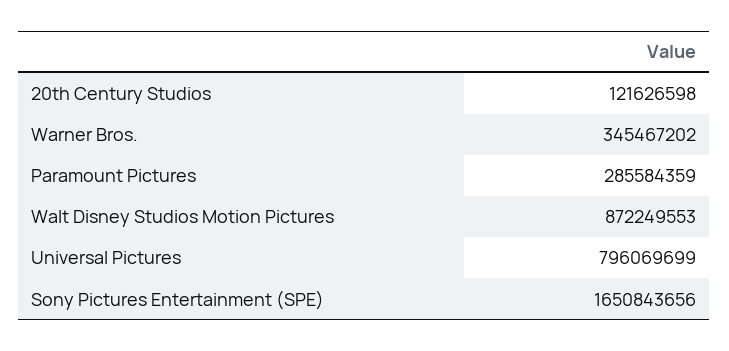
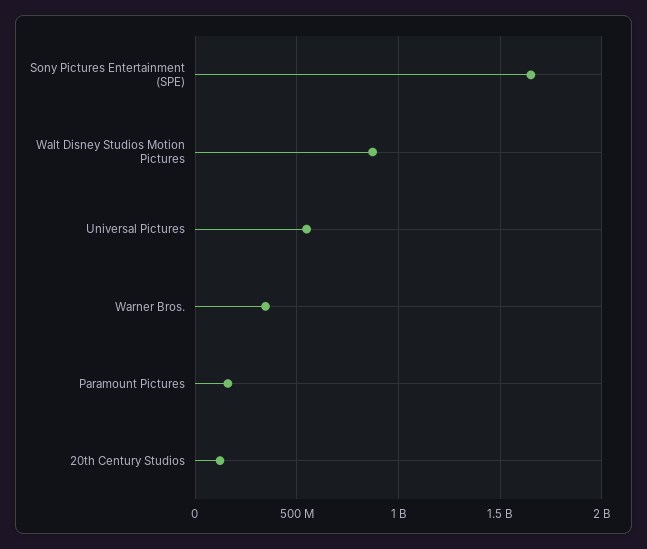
  {
    "20th Century Studios": 121626598,
    "Warner Bros.": 345467202,
-   "Paramount Pictures": 285584359,
+   "Paramount Pictures": 150000000,
    "Walt Disney Studios Motion Pictures": 872249553,
-   "Universal Pictures": 796069699,
+   "Universal Pictures": 550000000,
    "Sony Pictures Entertainment (SPE)": 1650843656
  }

